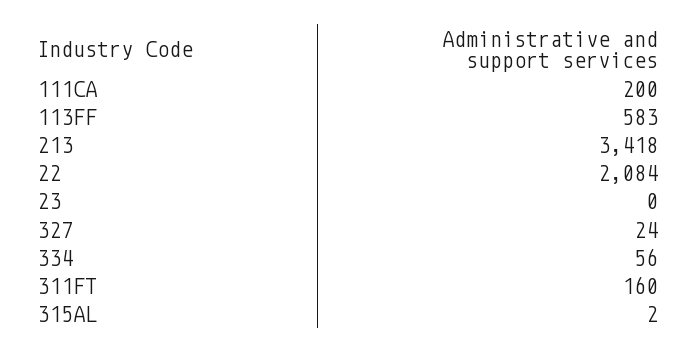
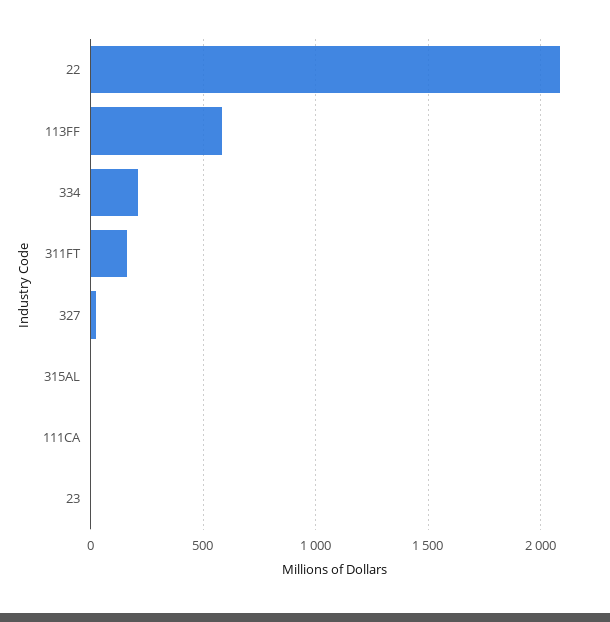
  {
-   "111CA": 200,
+   "111CA": 0,
    "113FF": 583,
-   "213": 3418,
    "22": 2084,
    "23": 0,
    "327": 24,
-   "334": 56,
+   "334": 200,
    "311FT": 160,
    "315AL": 2
  }

